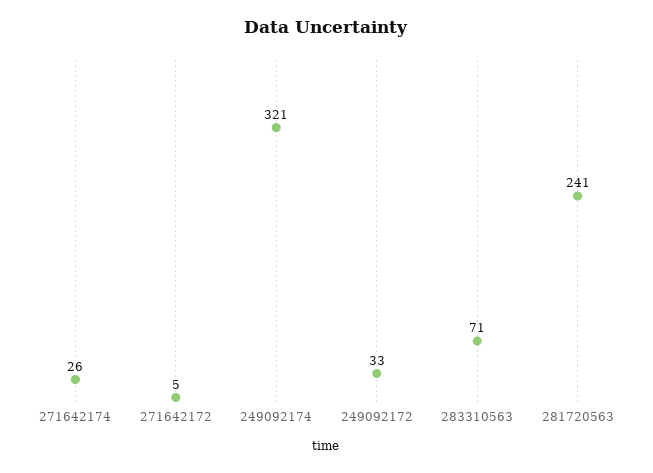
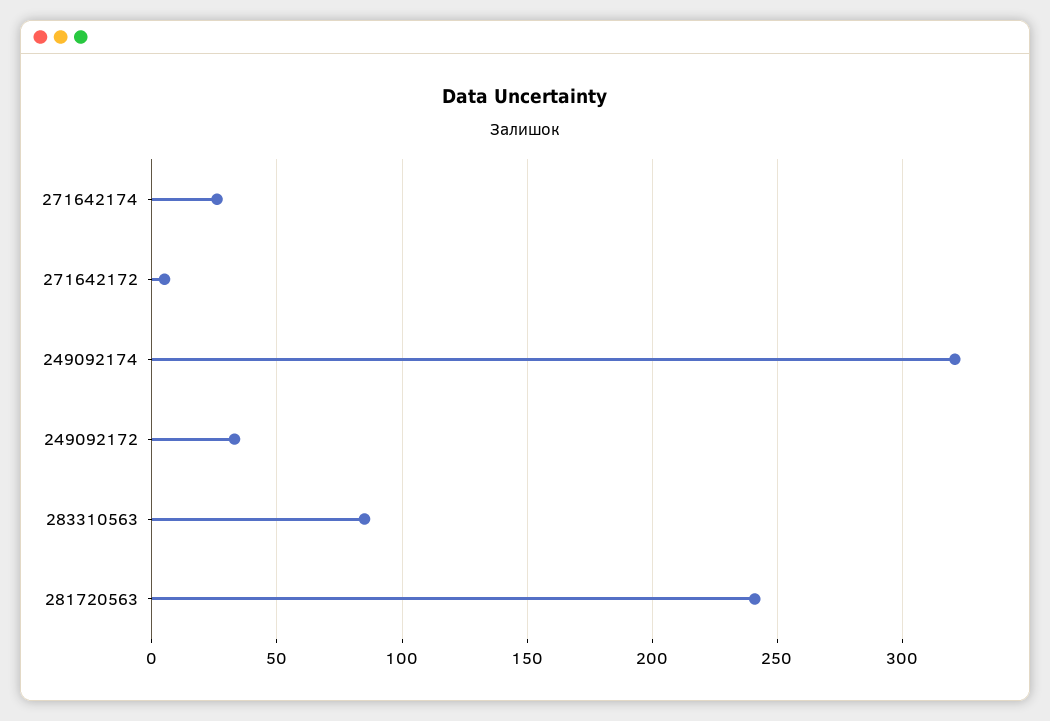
  {
    "271642174": 26,
    "271642172": 5,
    "249092174": 321,
    "249092172": 33,
-   "283310563": 71,
+   "283310563": 85,
    "281720563": 241
  }

